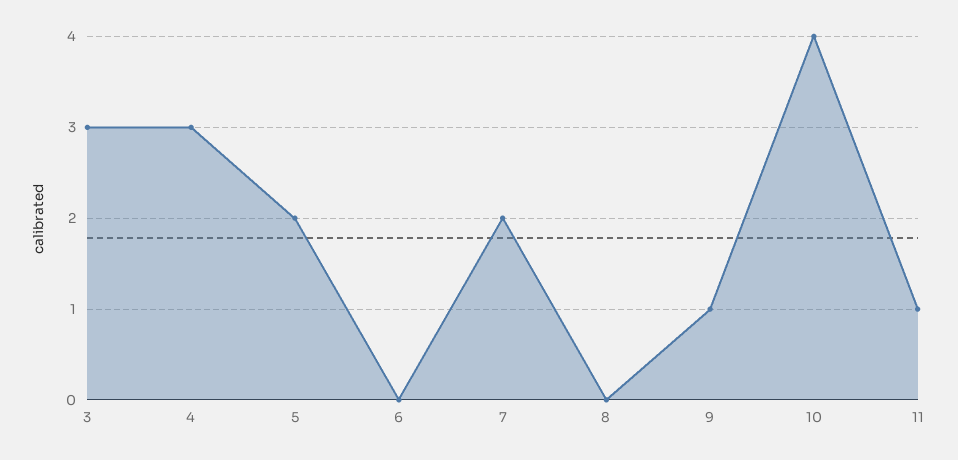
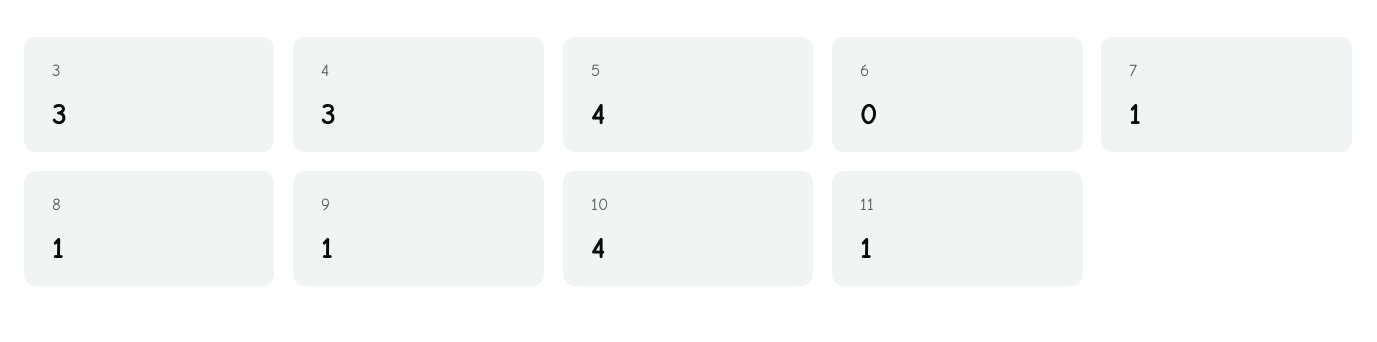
  {
    "3": 3,
    "4": 3,
-   "5": 2,
+   "5": 4,
    "6": 0,
-   "7": 2,
+   "7": 1,
-   "8": 0,
+   "8": 1,
    "9": 1,
    "10": 4,
    "11": 1
  }

